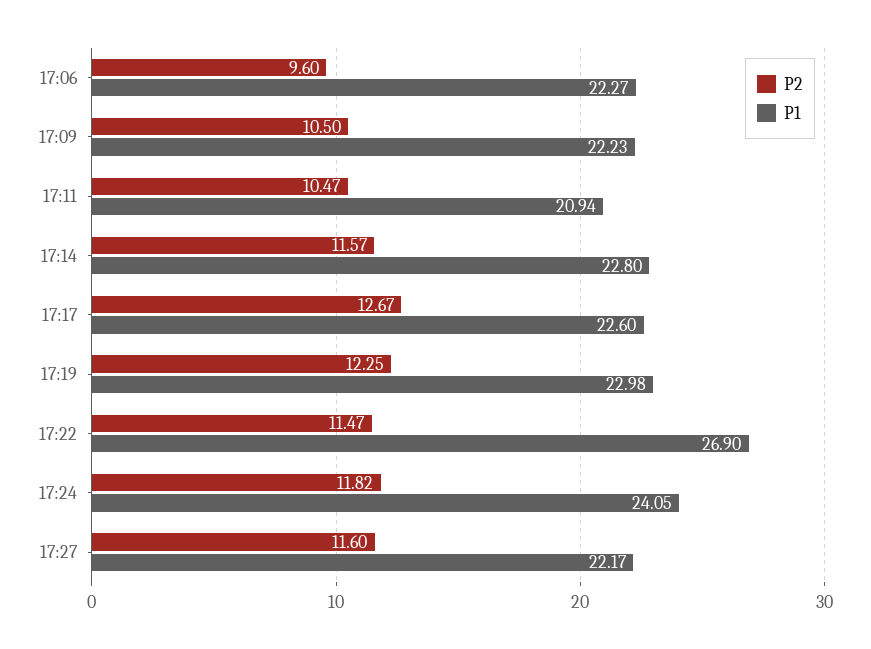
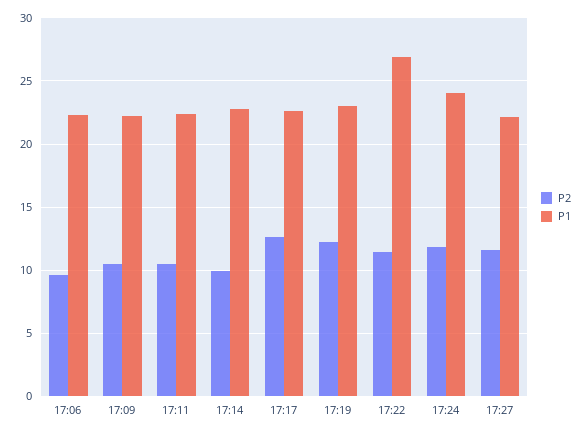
  {
    "P2": {
      "17:06": 9.6,
      "17:09": 10.5,
      "17:11": 10.47,
-     "17:14": 11.57,
+     "17:14": 10,
      "17:17": 12.67,
      "17:19": 12.25,
      "17:22": 11.47,
      "17:24": 11.82,
      "17:27": 11.6
    },
    "P1": {
      "17:06": 22.27,
      "17:09": 22.23,
-     "17:11": 20.94,
+     "17:11": 22.5,
      "17:14": 22.8,
      "17:17": 22.6,
      "17:19": 22.98,
      "17:22": 26.9,
      "17:24": 24.05,
      "17:27": 22.17
    }
  }

